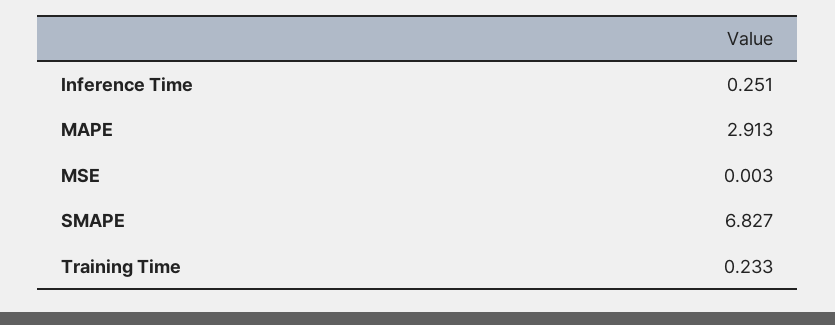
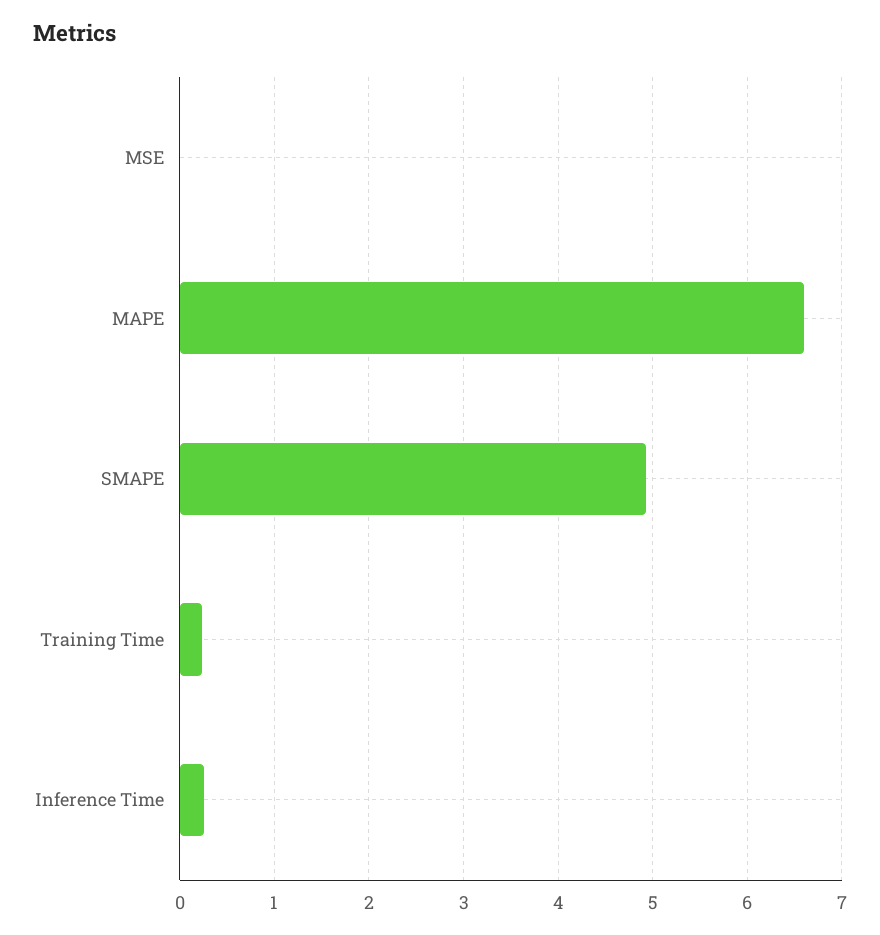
  {
    "Inference Time": 0.251,
-   "MAPE": 2.913,
+   "MAPE": 6.6,
    "MSE": 0.003,
-   "SMAPE": 6.827,
+   "SMAPE": 4.9,
    "Training Time": 0.233
  }

